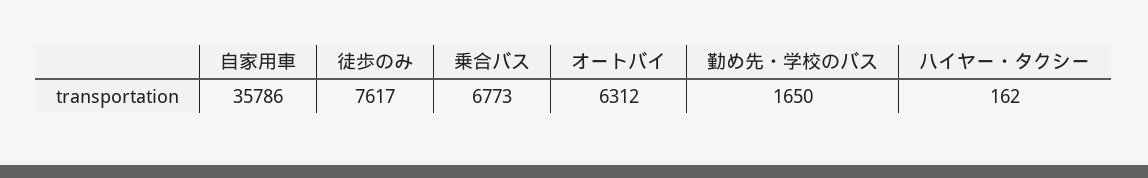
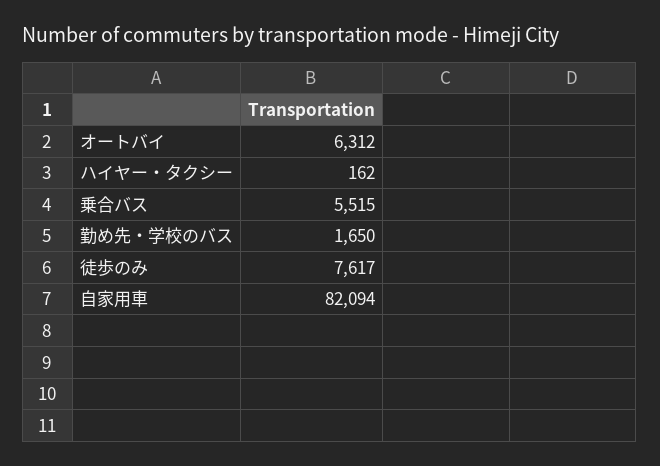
  {
-   "自家用車": 35786,
+   "自家用車": 82094,
    "徒歩のみ": 7617,
-   "乗合バス": 6773,
+   "乗合バス": 5515,
    "オートバイ": 6312,
    "勤め先・学校のバス": 1650,
    "ハイヤー・タクシー": 162
  }

